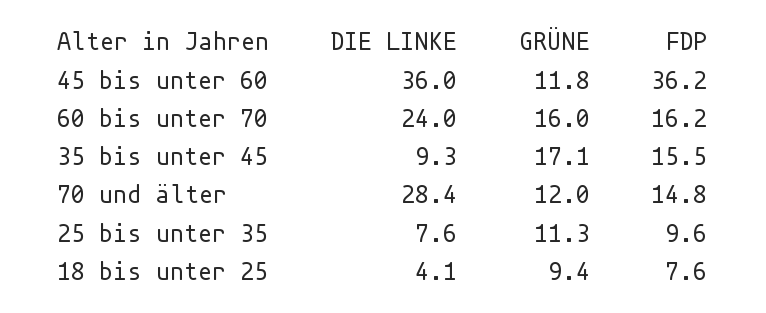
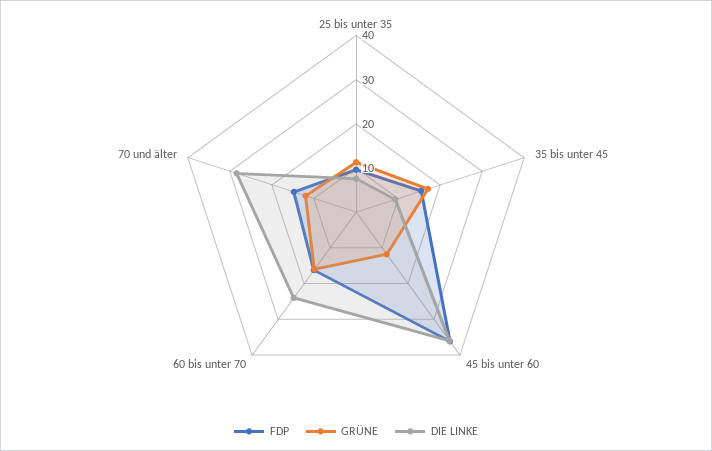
  {
    "DIE LINKE": {
      "45 bis unter 60": 36,
      "60 bis unter 70": 24,
      "35 bis unter 45": 9.3,
      "70 und älter": 28.4,
-     "25 bis unter 35": 7.6,
+     "25 bis unter 35": 7.6
-     "18 bis unter 25": 4.1
    },
    "GRÜNE": {
      "45 bis unter 60": 11.8,
      "60 bis unter 70": 16,
      "35 bis unter 45": 17.1,
      "70 und älter": 12,
-     "25 bis unter 35": 11.3,
+     "25 bis unter 35": 11.3
-     "18 bis unter 25": 9.4
    },
    "FDP": {
      "45 bis unter 60": 36.2,
      "60 bis unter 70": 16.2,
      "35 bis unter 45": 15.5,
      "70 und älter": 14.8,
-     "25 bis unter 35": 9.6,
+     "25 bis unter 35": 9.6
-     "18 bis unter 25": 7.6
    }
  }

